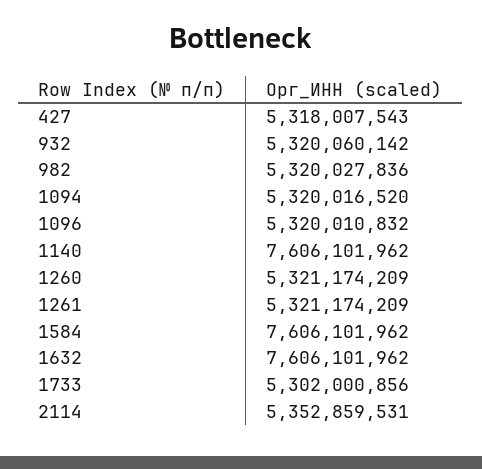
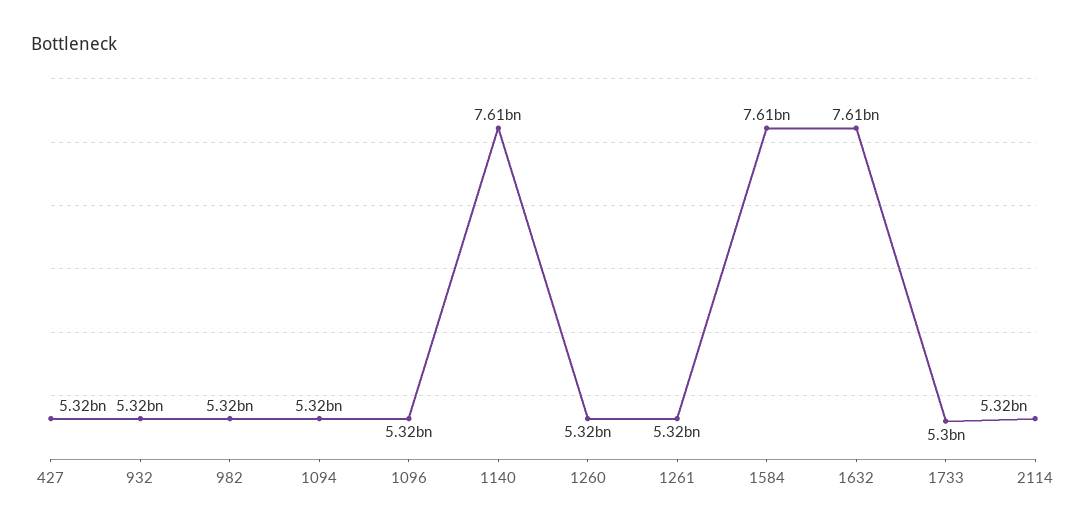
  {
    "427": 5318007543,
    "932": 5320060142,
    "982": 5320027836,
    "1094": 5320016520,
    "1096": 5320010832,
    "1140": 7606101962,
    "1260": 5321174209,
    "1261": 5321174209,
    "1584": 7606101962,
    "1632": 7606101962,
    "1733": 5302000856,
-   "2114": 5352859531
+   "2114": 5320000000
  }

